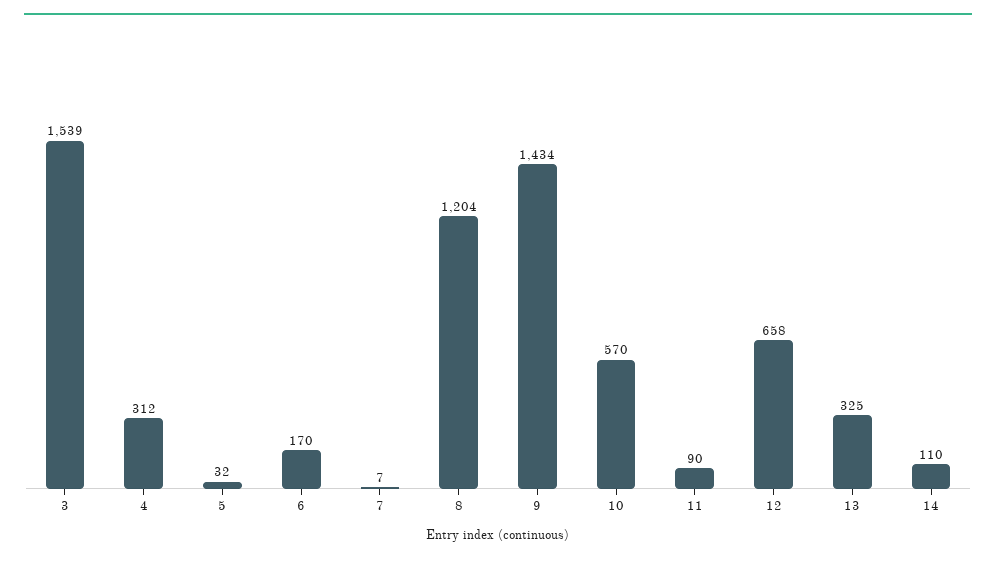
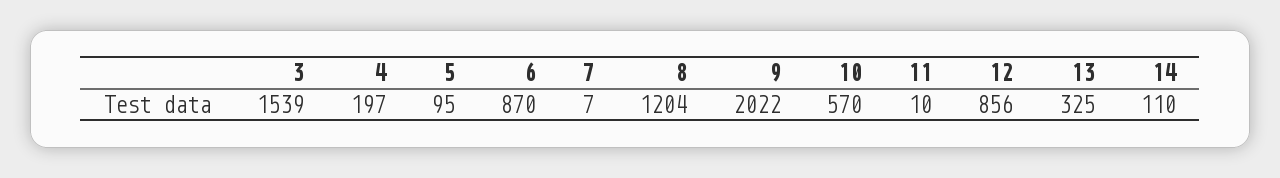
  {
    "3": 1539,
-   "4": 312,
+   "4": 197,
-   "5": 32,
+   "5": 95,
-   "6": 170,
+   "6": 870,
    "7": 7,
    "8": 1204,
-   "9": 1434,
+   "9": 2022,
    "10": 570,
-   "11": 90,
+   "11": 10,
-   "12": 658,
+   "12": 856,
    "13": 325,
    "14": 110
  }

